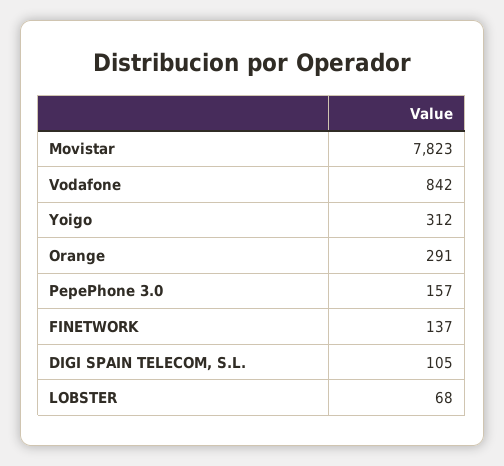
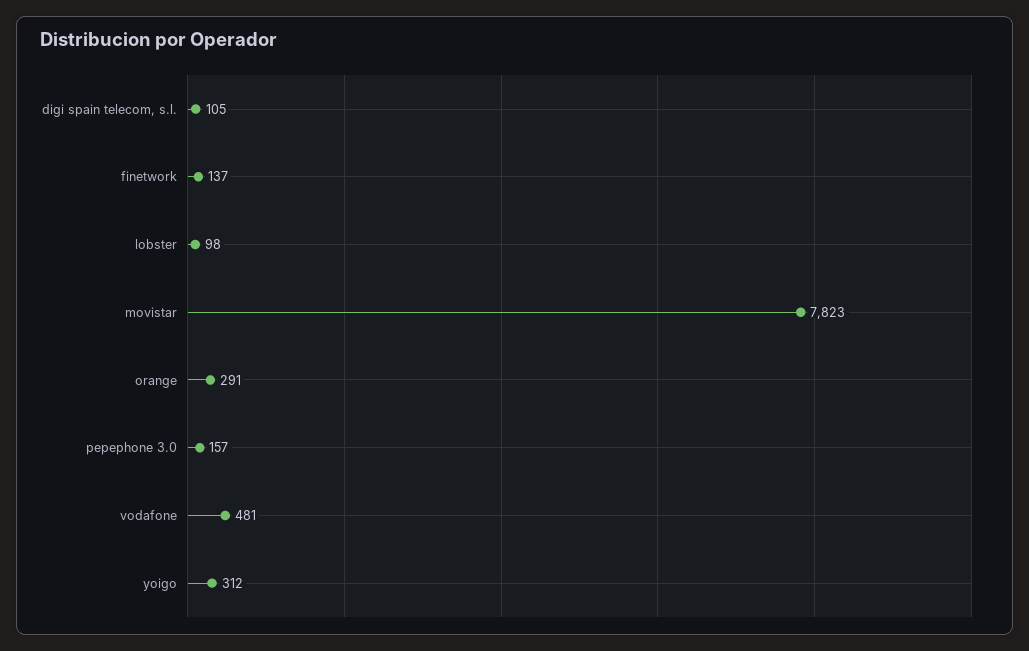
  {
    "Movistar": 7823,
-   "Vodafone": 842,
+   "Vodafone": 481,
    "Yoigo": 312,
    "Orange": 291,
    "PepePhone 3.0": 157,
    "FINETWORK": 137,
    "DIGI SPAIN TELECOM, S.L.": 105,
-   "LOBSTER": 68
+   "LOBSTER": 98
  }

